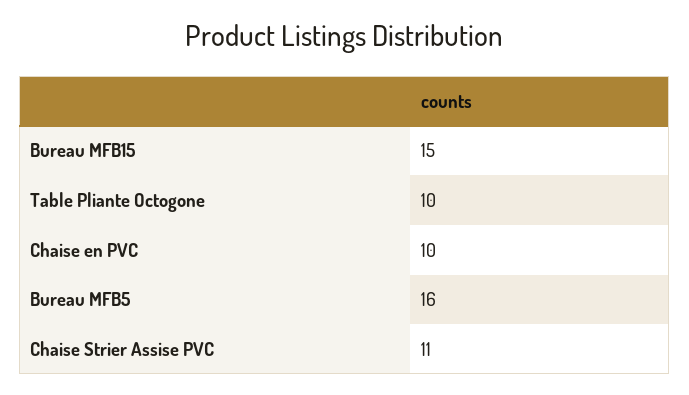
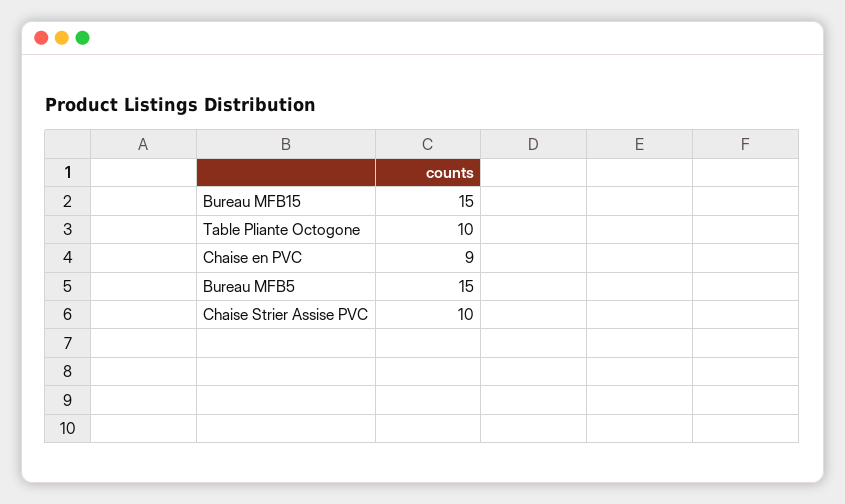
  {
    "Bureau MFB15": 15,
    "Table Pliante Octogone": 10,
-   "Chaise en PVC": 10,
+   "Chaise en PVC": 9,
-   "Bureau MFB5": 16,
+   "Bureau MFB5": 15,
-   "Chaise Strier Assise PVC": 11
+   "Chaise Strier Assise PVC": 10
  }

